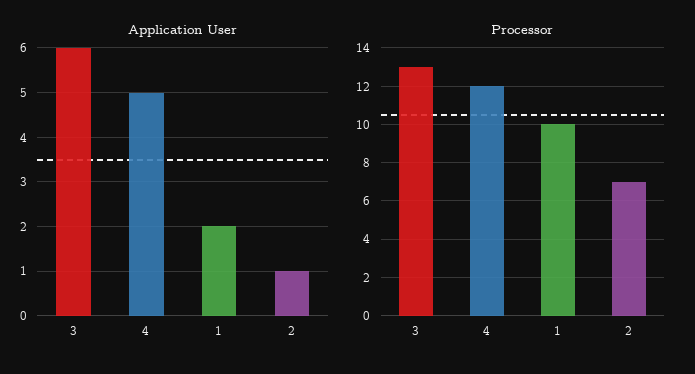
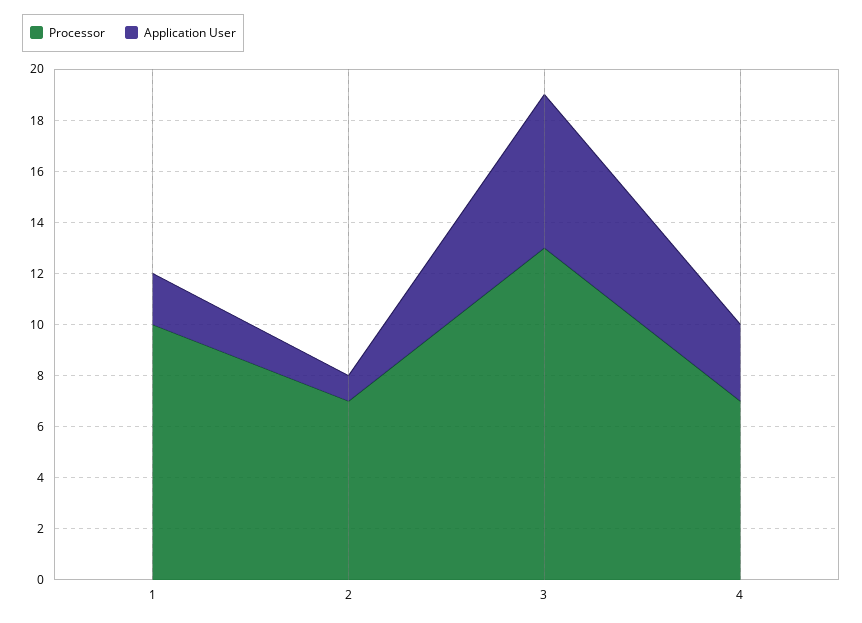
  {
    "Application User": {
      "3": 6,
-     "4": 5,
+     "4": 3,
      "1": 2,
      "2": 1
    },
    "Processor": {
      "3": 13,
-     "4": 12,
+     "4": 7,
      "1": 10,
      "2": 7
    }
  }

